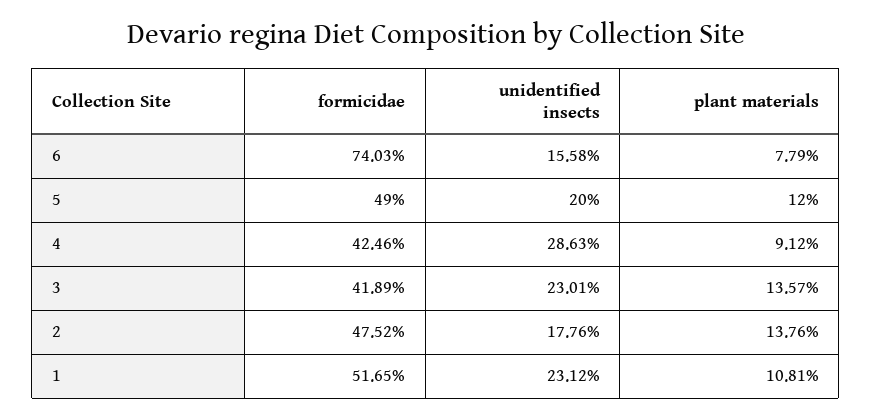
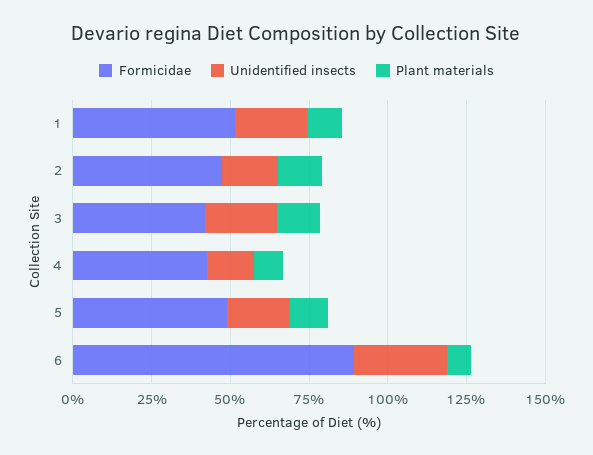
  {
    "formicidae": {
-     "6": 74.03,
+     "6": 90,
      "5": 49,
      "4": 42.46,
      "3": 41.89,
      "2": 47.52,
      "1": 51.65
    },
    "unidentified insects": {
-     "6": 15.58,
+     "6": 30,
      "5": 20,
-     "4": 28.63,
+     "4": 15,
      "3": 23.01,
      "2": 17.76,
      "1": 23.12
    },
    "plant materials": {
      "6": 7.79,
      "5": 12,
      "4": 9.12,
      "3": 13.57,
      "2": 13.76,
      "1": 10.81
    }
  }

